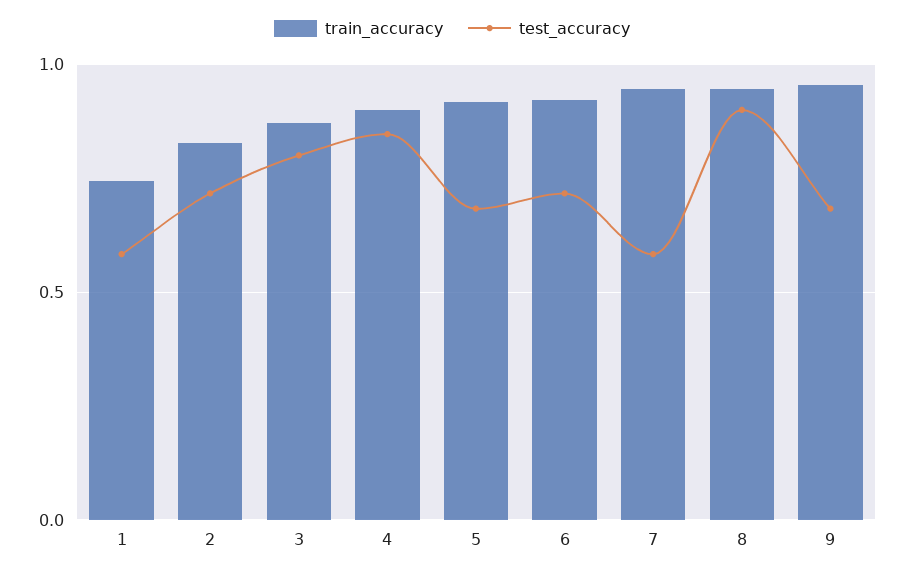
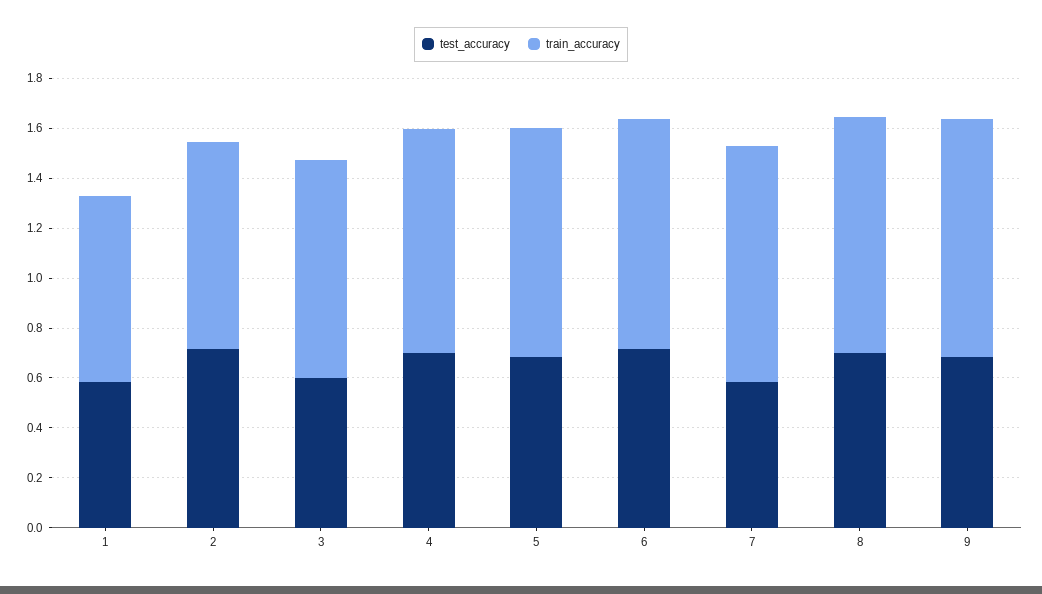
  {
    "train_accuracy": {
      "1": 0.75,
      "2": 0.85,
      "3": 0.85,
      "4": 0.9,
      "5": 0.9,
      "6": 0.9,
      "7": 0.95,
      "8": 0.95,
      "9": 0.95
    },
    "test_accuracy": {
      "1": 0.6,
      "2": 0.7,
-     "3": 0.8,
+     "3": 0.6,
-     "4": 0.85,
+     "4": 0.7,
      "5": 0.7,
      "6": 0.7,
      "7": 0.6,
-     "8": 0.9,
+     "8": 0.7,
      "9": 0.7
    }
  }

